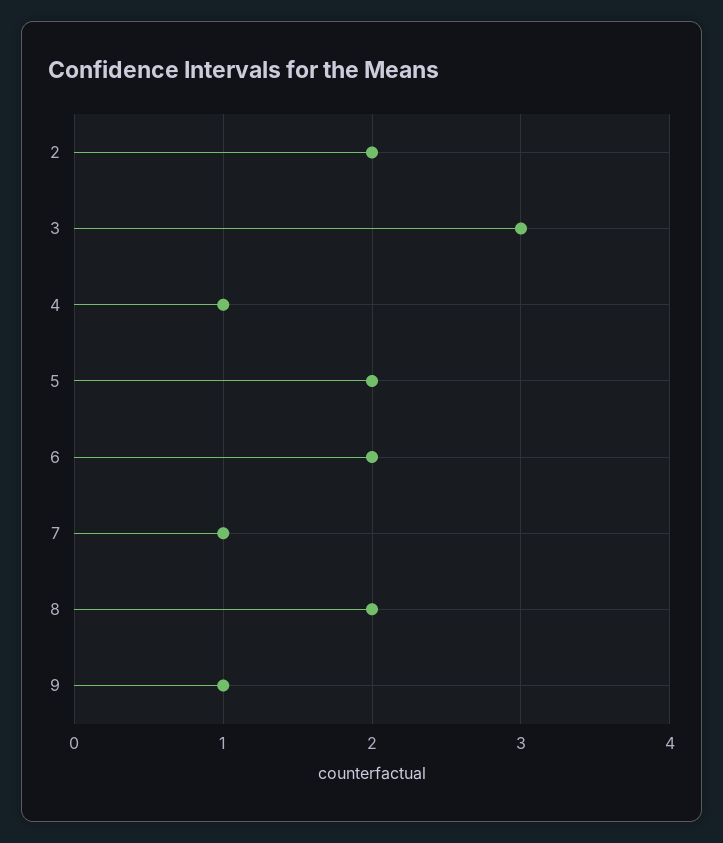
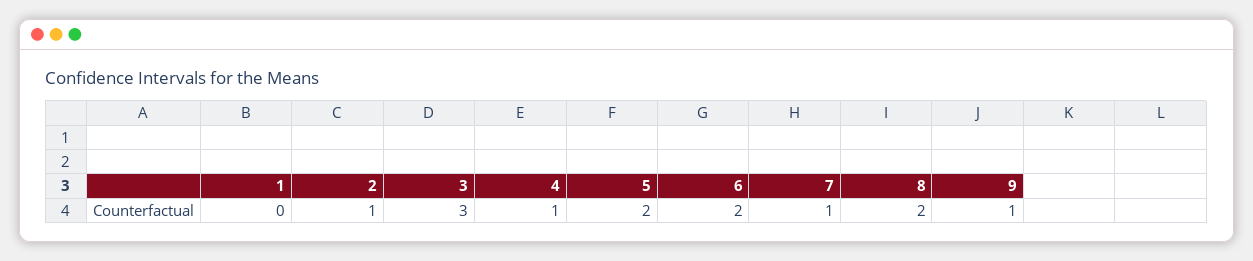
  {
-   "2": 2,
+   "2": 1,
    "3": 3,
    "4": 1,
    "5": 2,
    "6": 2,
    "7": 1,
    "8": 2,
-   "9": 1
+   "9": 1,
+   "1": 0
  }

